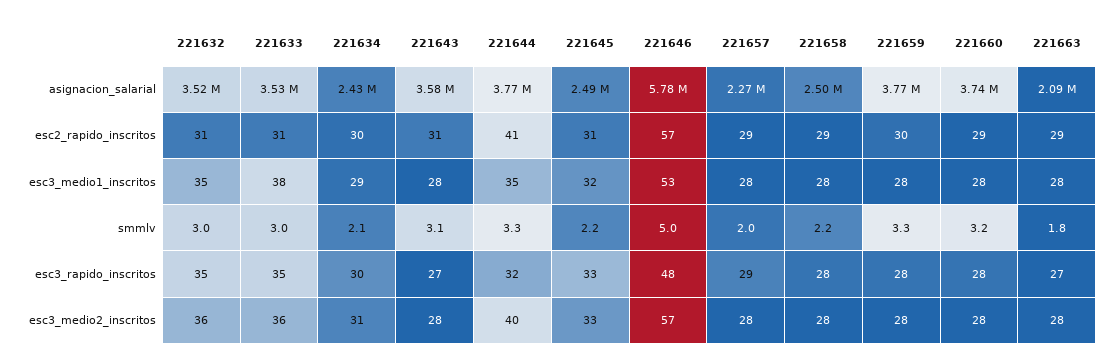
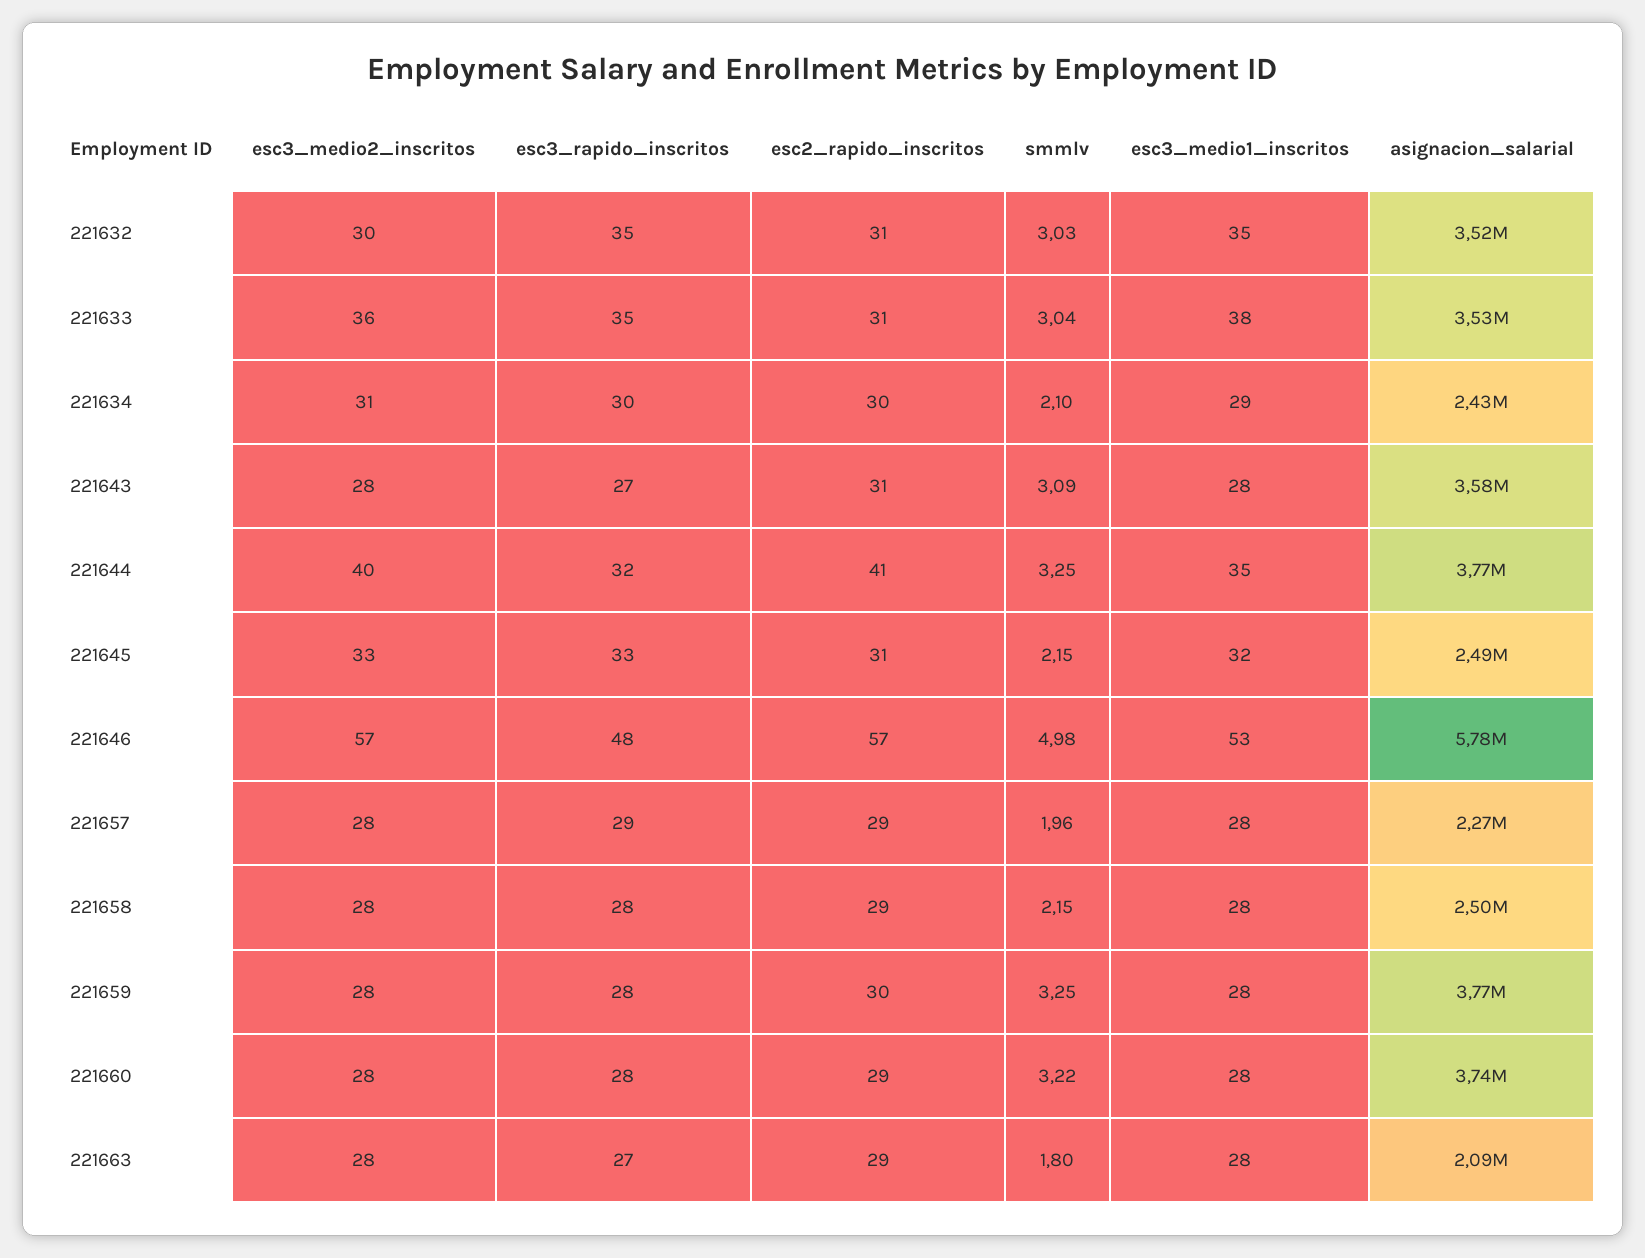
  {
    "221632": {
      "asignacion_salarial": 3520000,
      "esc2_rapido_inscritos": 31,
      "esc3_medio1_inscritos": 35,
      "smmlv": 3.03,
      "esc3_rapido_inscritos": 35,
-     "esc3_medio2_inscritos": 36
+     "esc3_medio2_inscritos": 30
    },
    "221633": {
      "asignacion_salarial": 3530000,
      "esc2_rapido_inscritos": 31,
      "esc3_medio1_inscritos": 38,
      "smmlv": 3.04,
      "esc3_rapido_inscritos": 35,
      "esc3_medio2_inscritos": 36
    },
    "221634": {
      "asignacion_salarial": 2430000,
      "esc2_rapido_inscritos": 30,
      "esc3_medio1_inscritos": 29,
      "smmlv": 2.1,
      "esc3_rapido_inscritos": 30,
      "esc3_medio2_inscritos": 31
    },
    "221643": {
      "asignacion_salarial": 3580000,
      "esc2_rapido_inscritos": 31,
      "esc3_medio1_inscritos": 28,
      "smmlv": 3.09,
      "esc3_rapido_inscritos": 27,
      "esc3_medio2_inscritos": 28
    },
    "221644": {
      "asignacion_salarial": 3770000,
      "esc2_rapido_inscritos": 41,
      "esc3_medio1_inscritos": 35,
      "smmlv": 3.25,
      "esc3_rapido_inscritos": 32,
      "esc3_medio2_inscritos": 40
    },
    "221645": {
      "asignacion_salarial": 2490000,
      "esc2_rapido_inscritos": 31,
      "esc3_medio1_inscritos": 32,
      "smmlv": 2.15,
      "esc3_rapido_inscritos": 33,
      "esc3_medio2_inscritos": 33
    },
    "221646": {
      "asignacion_salarial": 5780000,
      "esc2_rapido_inscritos": 57,
      "esc3_medio1_inscritos": 53,
      "smmlv": 4.98,
      "esc3_rapido_inscritos": 48,
      "esc3_medio2_inscritos": 57
    },
    "221657": {
      "asignacion_salarial": 2270000,
      "esc2_rapido_inscritos": 29,
      "esc3_medio1_inscritos": 28,
      "smmlv": 1.96,
      "esc3_rapido_inscritos": 29,
      "esc3_medio2_inscritos": 28
    },
    "221658": {
      "asignacion_salarial": 2500000,
      "esc2_rapido_inscritos": 29,
      "esc3_medio1_inscritos": 28,
      "smmlv": 2.15,
      "esc3_rapido_inscritos": 28,
      "esc3_medio2_inscritos": 28
    },
    "221659": {
      "asignacion_salarial": 3770000,
      "esc2_rapido_inscritos": 30,
      "esc3_medio1_inscritos": 28,
      "smmlv": 3.25,
      "esc3_rapido_inscritos": 28,
      "esc3_medio2_inscritos": 28
    },
    "221660": {
      "asignacion_salarial": 3740000,
      "esc2_rapido_inscritos": 29,
      "esc3_medio1_inscritos": 28,
      "smmlv": 3.22,
      "esc3_rapido_inscritos": 28,
      "esc3_medio2_inscritos": 28
    },
    "221663": {
      "asignacion_salarial": 2090000,
      "esc2_rapido_inscritos": 29,
      "esc3_medio1_inscritos": 28,
      "smmlv": 1.8,
      "esc3_rapido_inscritos": 27,
      "esc3_medio2_inscritos": 28
    }
  }

